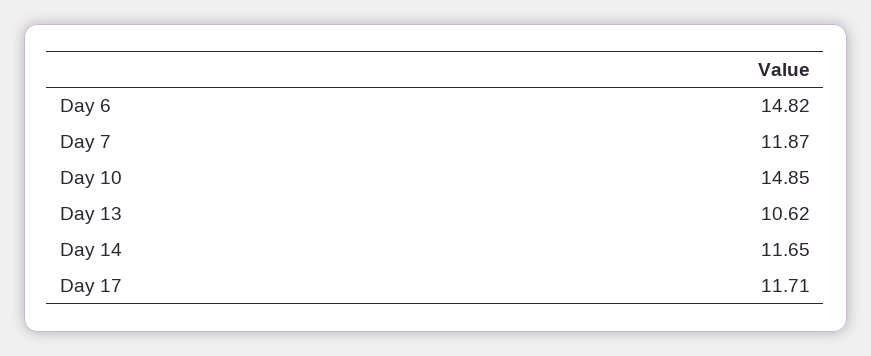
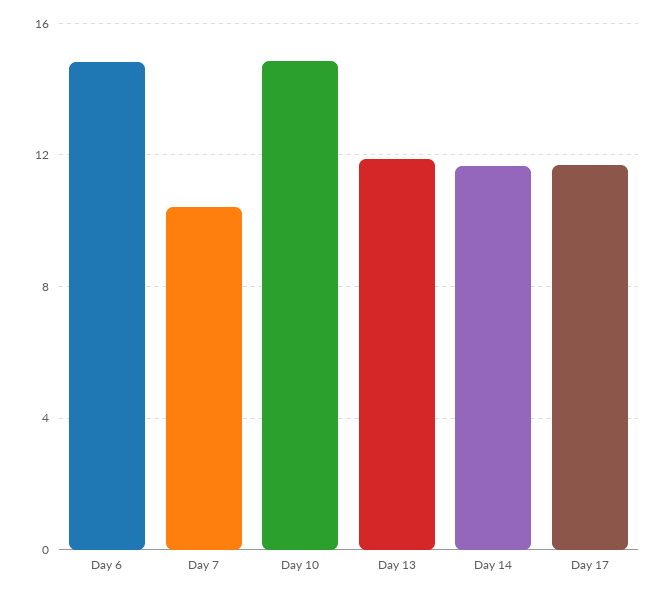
  {
    "Day 6": 14.82,
-   "Day 7": 11.87,
+   "Day 7": 10.5,
    "Day 10": 14.85,
-   "Day 13": 10.62,
+   "Day 13": 12,
    "Day 14": 11.65,
    "Day 17": 11.71
  }

